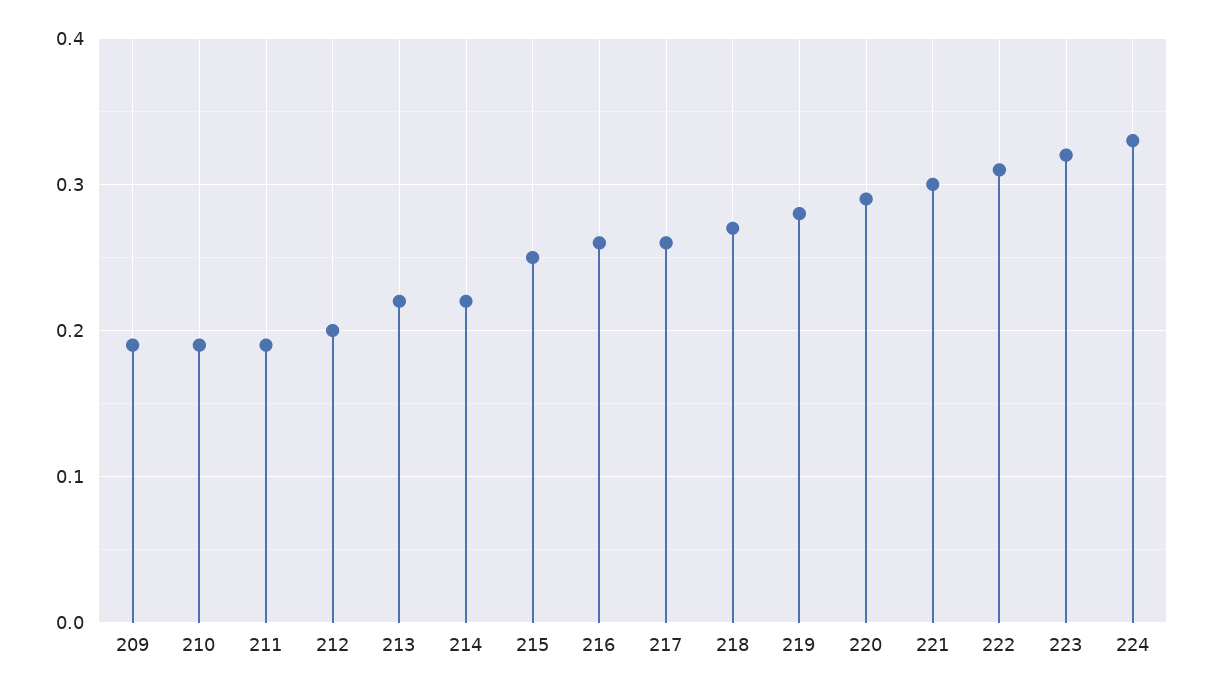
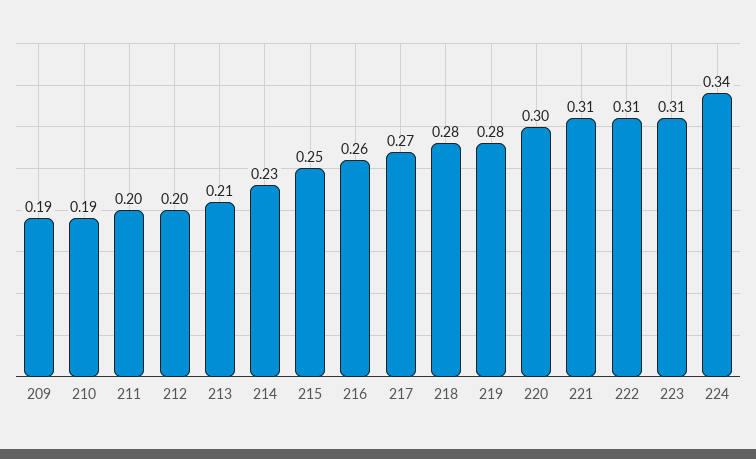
  {
    "209": 0.19,
    "210": 0.19,
-   "211": 0.19,
+   "211": 0.2,
    "212": 0.2,
-   "213": 0.22,
+   "213": 0.21,
-   "214": 0.22,
+   "214": 0.23,
    "215": 0.25,
    "216": 0.26,
-   "217": 0.26,
+   "217": 0.27,
-   "218": 0.27,
+   "218": 0.28,
    "219": 0.28,
-   "220": 0.29,
+   "220": 0.3,
-   "221": 0.3,
+   "221": 0.31,
    "222": 0.31,
-   "223": 0.32,
+   "223": 0.31,
-   "224": 0.33
+   "224": 0.34
  }

